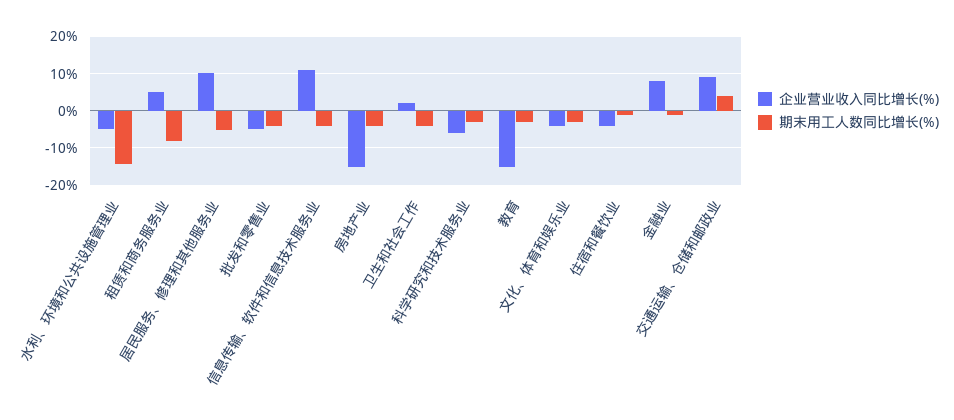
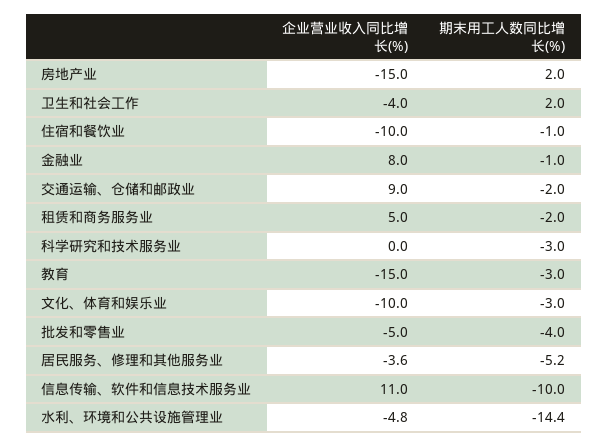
  {
    "企业营业收入同比增长(%)": {
      "水利、环境和公共设施管理业": -4.8,
      "租赁和商务服务业": 5,
-     "居民服务、修理和其他服务业": 10,
+     "居民服务、修理和其他服务业": -3.6,
      "批发和零售业": -5,
      "信息传输、软件和信息技术服务业": 11,
      "房地产业": -15,
-     "卫生和社会工作": 2,
+     "卫生和社会工作": -4,
-     "科学研究和技术服务业": -6,
+     "科学研究和技术服务业": 0,
      "教育": -15,
-     "文化、体育和娱乐业": -4,
+     "文化、体育和娱乐业": -10,
-     "住宿和餐饮业": -4,
+     "住宿和餐饮业": -10,
      "金融业": 8,
      "交通运输、仓储和邮政业": 9
    },
    "期末用工人数同比增长(%)": {
      "水利、环境和公共设施管理业": -14.4,
-     "租赁和商务服务业": -8,
+     "租赁和商务服务业": -2,
      "居民服务、修理和其他服务业": -5.2,
      "批发和零售业": -4,
-     "信息传输、软件和信息技术服务业": -4,
+     "信息传输、软件和信息技术服务业": -10,
-     "房地产业": -4,
+     "房地产业": 2,
-     "卫生和社会工作": -4,
+     "卫生和社会工作": 2,
      "科学研究和技术服务业": -3,
      "教育": -3,
      "文化、体育和娱乐业": -3,
      "住宿和餐饮业": -1,
      "金融业": -1,
-     "交通运输、仓储和邮政业": 4
+     "交通运输、仓储和邮政业": -2
    }
  }

